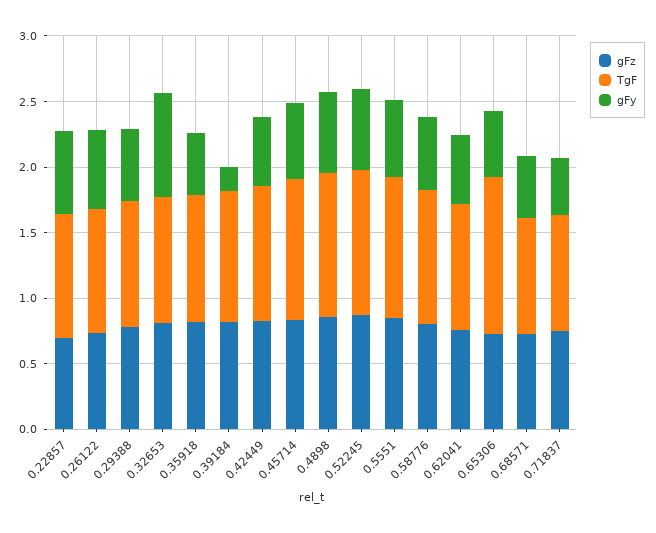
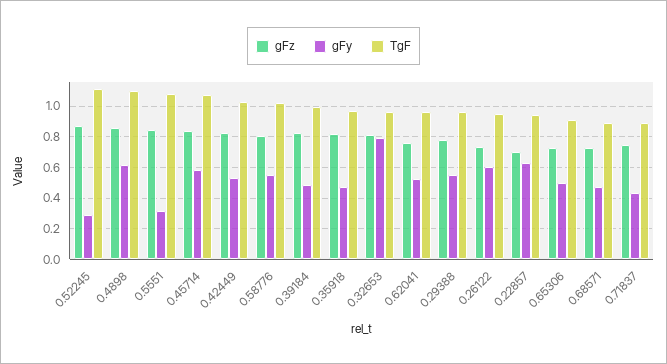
  {
    "gFz": {
      "0.22857": 0.7,
      "0.26122": 0.75,
      "0.29388": 0.8,
      "0.32653": 0.8,
      "0.35918": 0.8,
      "0.39184": 0.8,
      "0.42449": 0.85,
      "0.45714": 0.85,
      "0.4898": 0.85,
      "0.52245": 0.85,
      "0.5551": 0.85,
      "0.58776": 0.8,
      "0.62041": 0.75,
      "0.65306": 0.7,
      "0.68571": 0.7,
      "0.71837": 0.75
    },
    "TgF": {
      "0.22857": 0.95,
      "0.26122": 0.95,
      "0.29388": 0.95,
      "0.32653": 0.95,
      "0.35918": 0.95,
      "0.39184": 1,
      "0.42449": 1.05,
      "0.45714": 1.05,
      "0.4898": 1.1,
      "0.52245": 1.1,
      "0.5551": 1.1,
      "0.58776": 1,
      "0.62041": 0.95,
-     "0.65306": 1.2,
+     "0.65306": 0.9,
      "0.68571": 0.9,
      "0.71837": 0.9
    },
    "gFy": {
      "0.22857": 0.65,
      "0.26122": 0.6,
      "0.29388": 0.55,
      "0.32653": 0.8,
      "0.35918": 0.5,
-     "0.39184": 0.2,
+     "0.39184": 0.5,
      "0.42449": 0.55,
      "0.45714": 0.6,
      "0.4898": 0.6,
-     "0.52245": 0.6,
+     "0.52245": 0.3,
-     "0.5551": 0.6,
+     "0.5551": 0.3,
      "0.58776": 0.55,
      "0.62041": 0.5,
      "0.65306": 0.5,
      "0.68571": 0.45,
      "0.71837": 0.45
    }
  }

